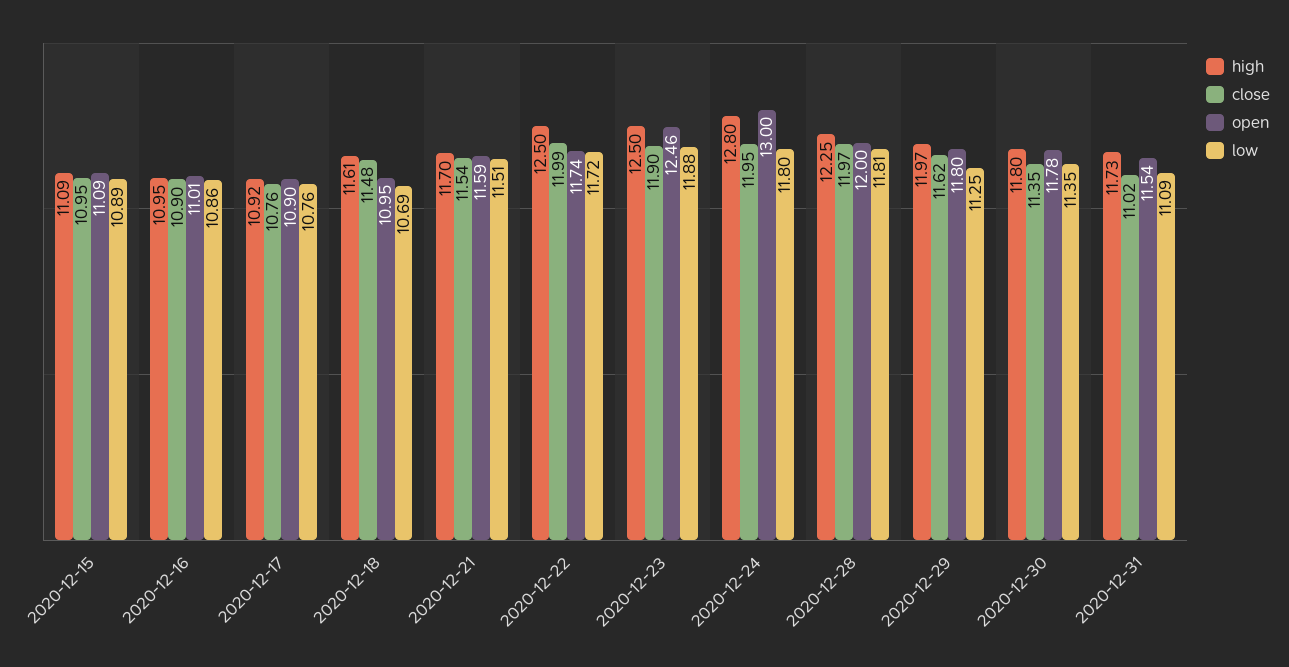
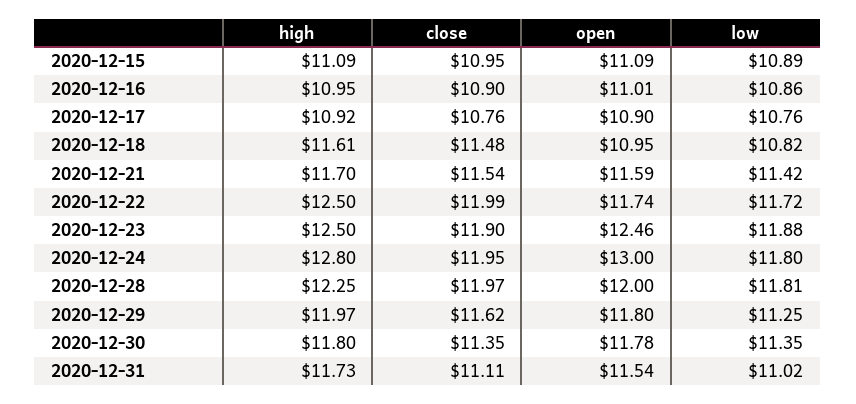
  {
    "high": {
      "2020-12-15": 11.09,
      "2020-12-16": 10.95,
      "2020-12-17": 10.92,
      "2020-12-18": 11.61,
      "2020-12-21": 11.7,
      "2020-12-22": 12.5,
      "2020-12-23": 12.5,
      "2020-12-24": 12.8,
      "2020-12-28": 12.25,
      "2020-12-29": 11.97,
      "2020-12-30": 11.8,
      "2020-12-31": 11.73
    },
    "close": {
      "2020-12-15": 10.95,
      "2020-12-16": 10.9,
      "2020-12-17": 10.76,
      "2020-12-18": 11.48,
      "2020-12-21": 11.54,
      "2020-12-22": 11.99,
      "2020-12-23": 11.9,
      "2020-12-24": 11.95,
      "2020-12-28": 11.97,
      "2020-12-29": 11.62,
      "2020-12-30": 11.35,
-     "2020-12-31": 11.02
+     "2020-12-31": 11.11
    },
    "open": {
      "2020-12-15": 11.09,
      "2020-12-16": 11.01,
      "2020-12-17": 10.9,
      "2020-12-18": 10.95,
      "2020-12-21": 11.59,
      "2020-12-22": 11.74,
      "2020-12-23": 12.46,
      "2020-12-24": 13,
      "2020-12-28": 12,
      "2020-12-29": 11.8,
      "2020-12-30": 11.78,
      "2020-12-31": 11.54
    },
    "low": {
      "2020-12-15": 10.89,
      "2020-12-16": 10.86,
      "2020-12-17": 10.76,
-     "2020-12-18": 10.69,
+     "2020-12-18": 10.82,
-     "2020-12-21": 11.51,
+     "2020-12-21": 11.42,
      "2020-12-22": 11.72,
      "2020-12-23": 11.88,
      "2020-12-24": 11.8,
      "2020-12-28": 11.81,
      "2020-12-29": 11.25,
      "2020-12-30": 11.35,
-     "2020-12-31": 11.09
+     "2020-12-31": 11.02
    }
  }

